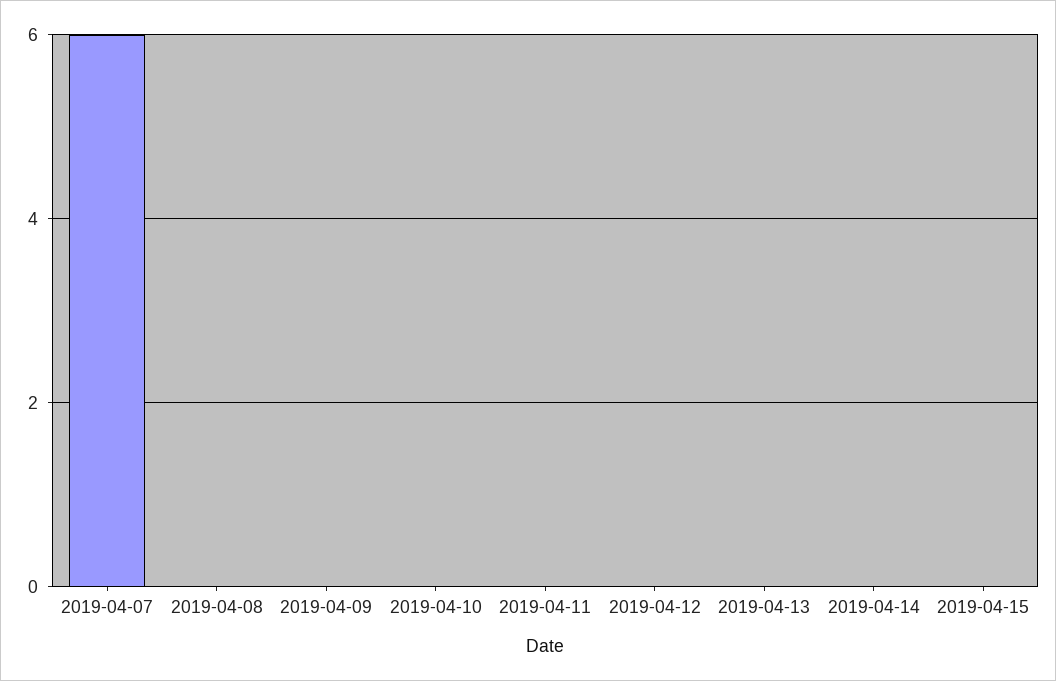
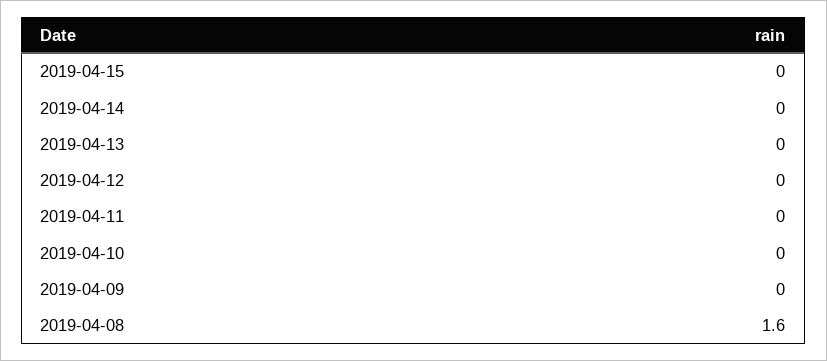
  {
-   "2019-04-07": 6,
-   "2019-04-08": 0,
+   "2019-04-08": 1.6,
    "2019-04-09": 0,
    "2019-04-10": 0,
    "2019-04-11": 0,
    "2019-04-12": 0,
    "2019-04-13": 0,
    "2019-04-14": 0,
    "2019-04-15": 0
  }

